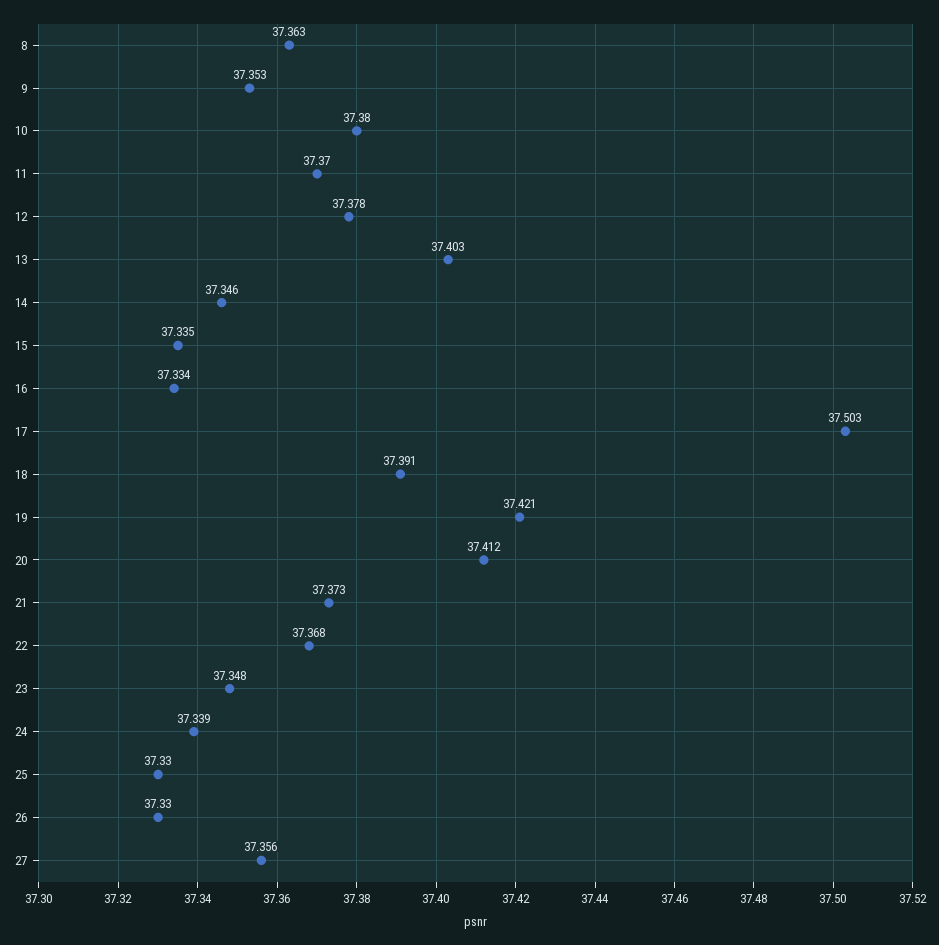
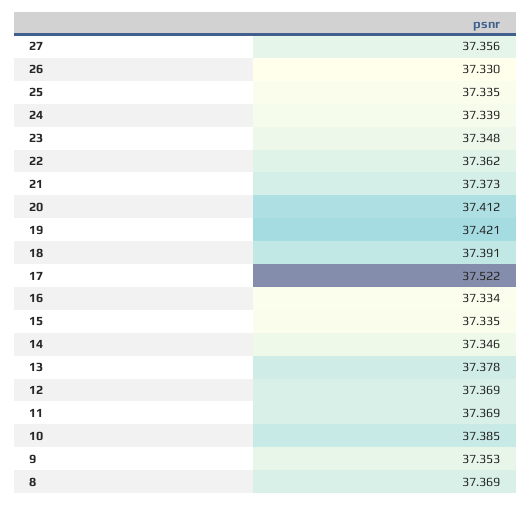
  {
-   "8": 37.363,
+   "8": 37.369,
    "9": 37.353,
-   "10": 37.38,
+   "10": 37.385,
-   "11": 37.37,
+   "11": 37.369,
-   "12": 37.378,
+   "12": 37.369,
-   "13": 37.403,
+   "13": 37.378,
    "14": 37.346,
    "15": 37.335,
    "16": 37.334,
-   "17": 37.503,
+   "17": 37.522,
    "18": 37.391,
    "19": 37.421,
    "20": 37.412,
    "21": 37.373,
-   "22": 37.368,
+   "22": 37.362,
    "23": 37.348,
    "24": 37.339,
-   "25": 37.33,
+   "25": 37.335,
    "26": 37.33,
    "27": 37.356
  }

